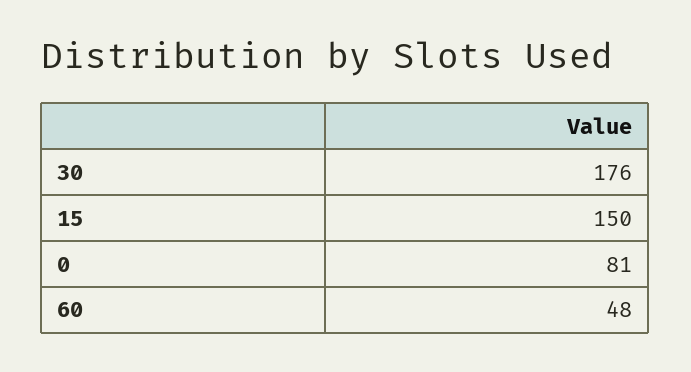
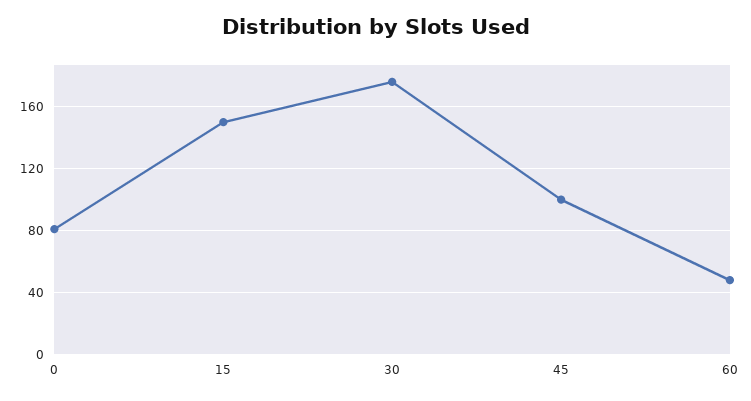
  {
    "30": 176,
    "15": 150,
    "0": 81,
-   "60": 48
+   "60": 48,
+   "45": 100
  }

